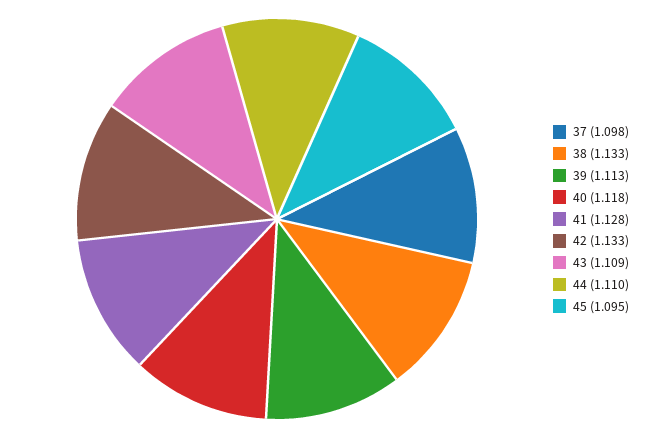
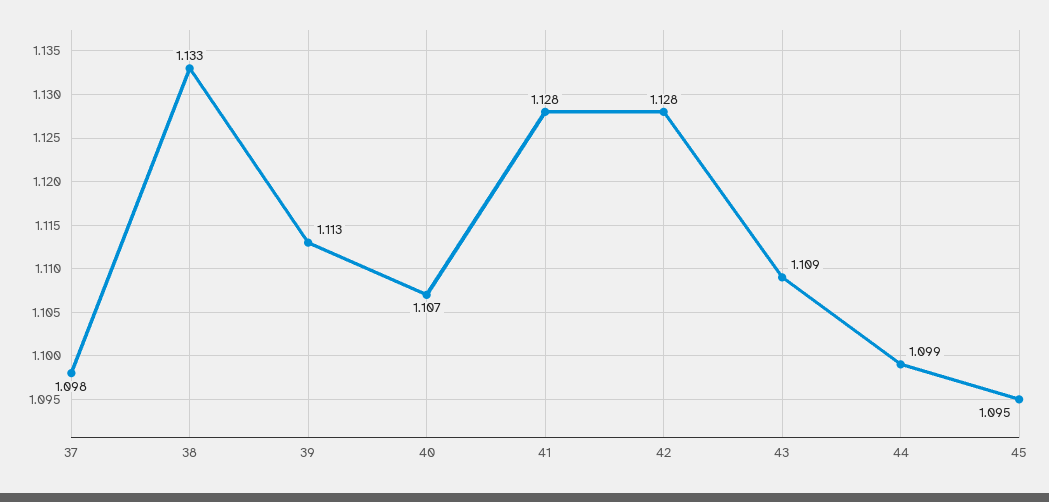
  {
    "37": 1.098,
    "38": 1.133,
    "39": 1.113,
-   "40": 1.118,
+   "40": 1.107,
    "41": 1.128,
-   "42": 1.133,
+   "42": 1.128,
    "43": 1.109,
-   "44": 1.11,
+   "44": 1.099,
    "45": 1.095
  }

